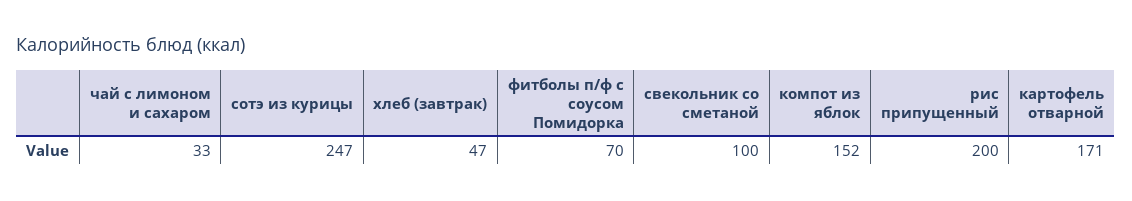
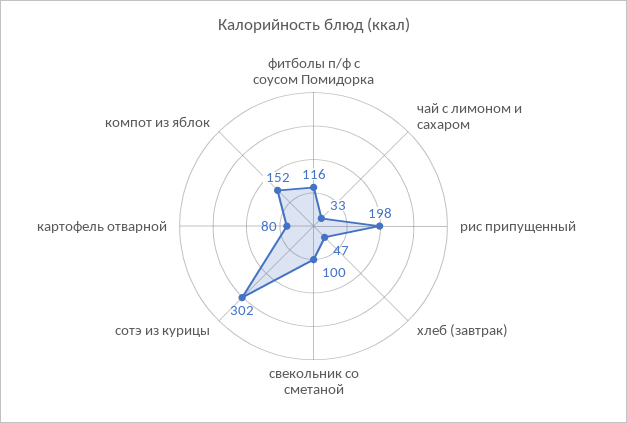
  {
    "чай с лимоном и сахаром": 33,
-   "сотэ из курицы": 247,
+   "сотэ из курицы": 302,
    "хлеб (завтрак)": 47,
-   "фитболы п/ф с соусом Помидорка": 70,
+   "фитболы п/ф с соусом Помидорка": 116,
    "свекольник со сметаной": 100,
    "компот из яблок": 152,
-   "рис припущенный": 200,
+   "рис припущенный": 198,
-   "картофель отварной": 171
+   "картофель отварной": 80
  }

